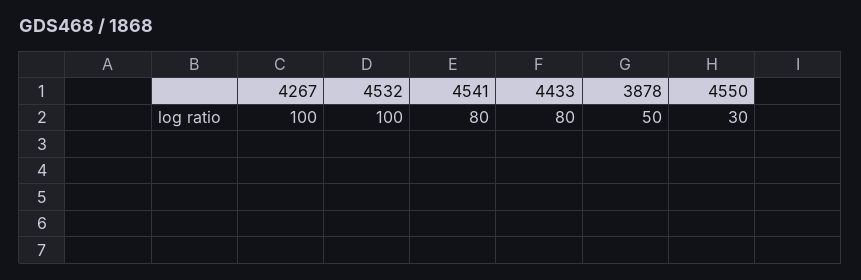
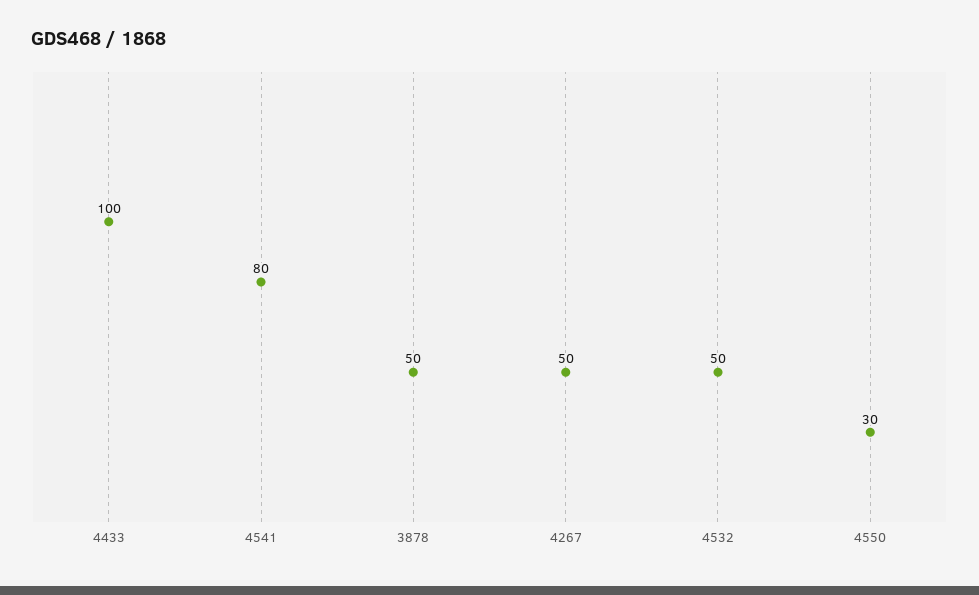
  {
-   "4267": 100,
+   "4267": 50,
-   "4532": 100,
+   "4532": 50,
    "4541": 80,
-   "4433": 80,
+   "4433": 100,
    "3878": 50,
    "4550": 30
  }

